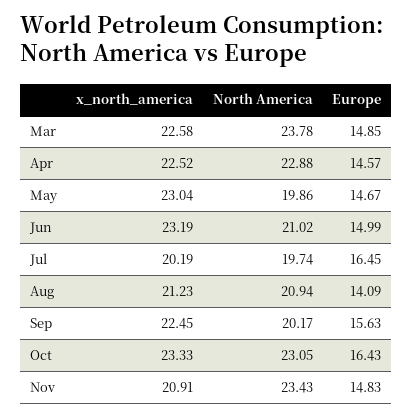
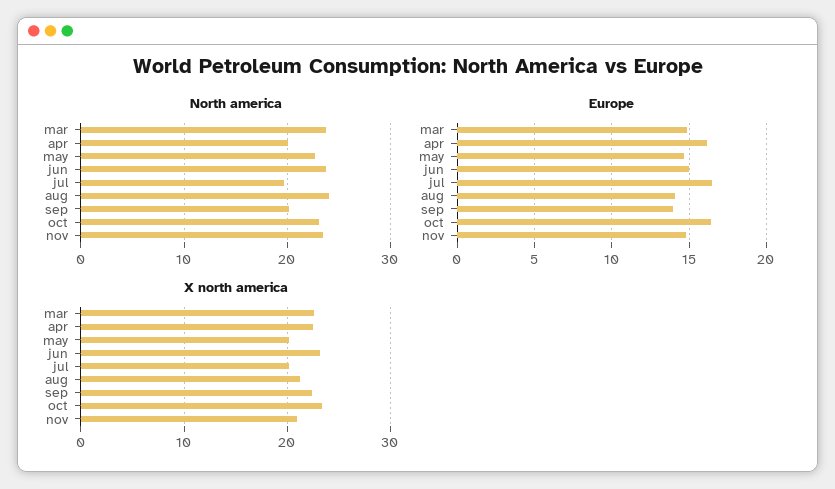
  {
    "x_north_america": {
      "Mar": 22.58,
      "Apr": 22.52,
-     "May": 23.04,
+     "May": 20,
      "Jun": 23.19,
      "Jul": 20.19,
      "Aug": 21.23,
      "Sep": 22.45,
      "Oct": 23.33,
      "Nov": 20.91
    },
    "North America": {
      "Mar": 23.78,
-     "Apr": 22.88,
+     "Apr": 20,
-     "May": 19.86,
+     "May": 23,
-     "Jun": 21.02,
+     "Jun": 24,
      "Jul": 19.74,
-     "Aug": 20.94,
+     "Aug": 24,
      "Sep": 20.17,
      "Oct": 23.05,
      "Nov": 23.43
    },
    "Europe": {
      "Mar": 14.85,
-     "Apr": 14.57,
+     "Apr": 16,
      "May": 14.67,
      "Jun": 14.99,
      "Jul": 16.45,
      "Aug": 14.09,
-     "Sep": 15.63,
+     "Sep": 14,
      "Oct": 16.43,
      "Nov": 14.83
    }
  }

